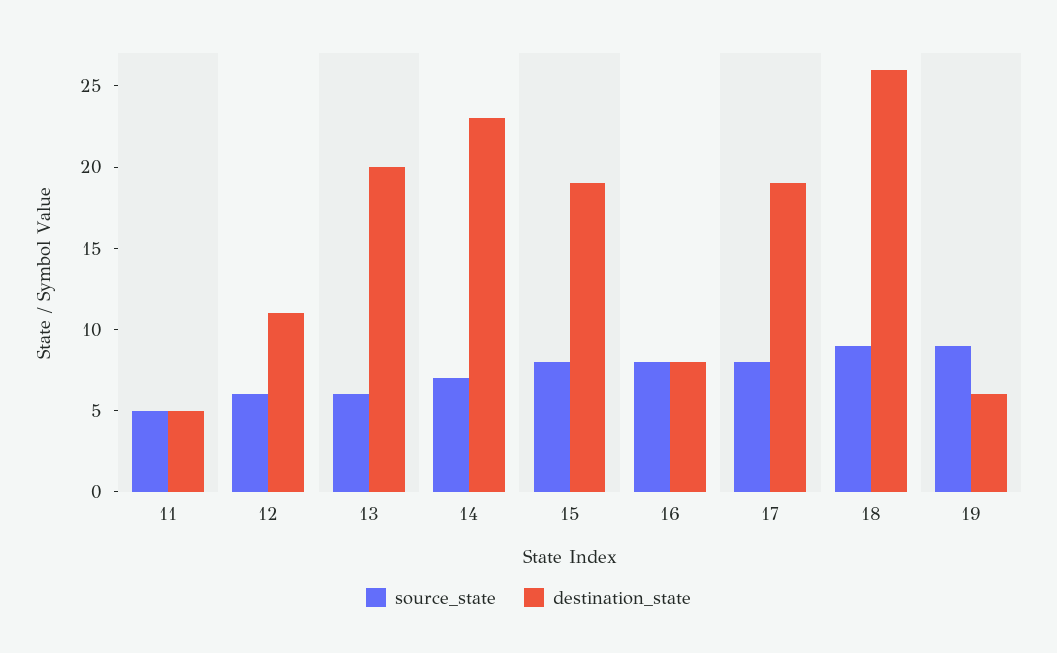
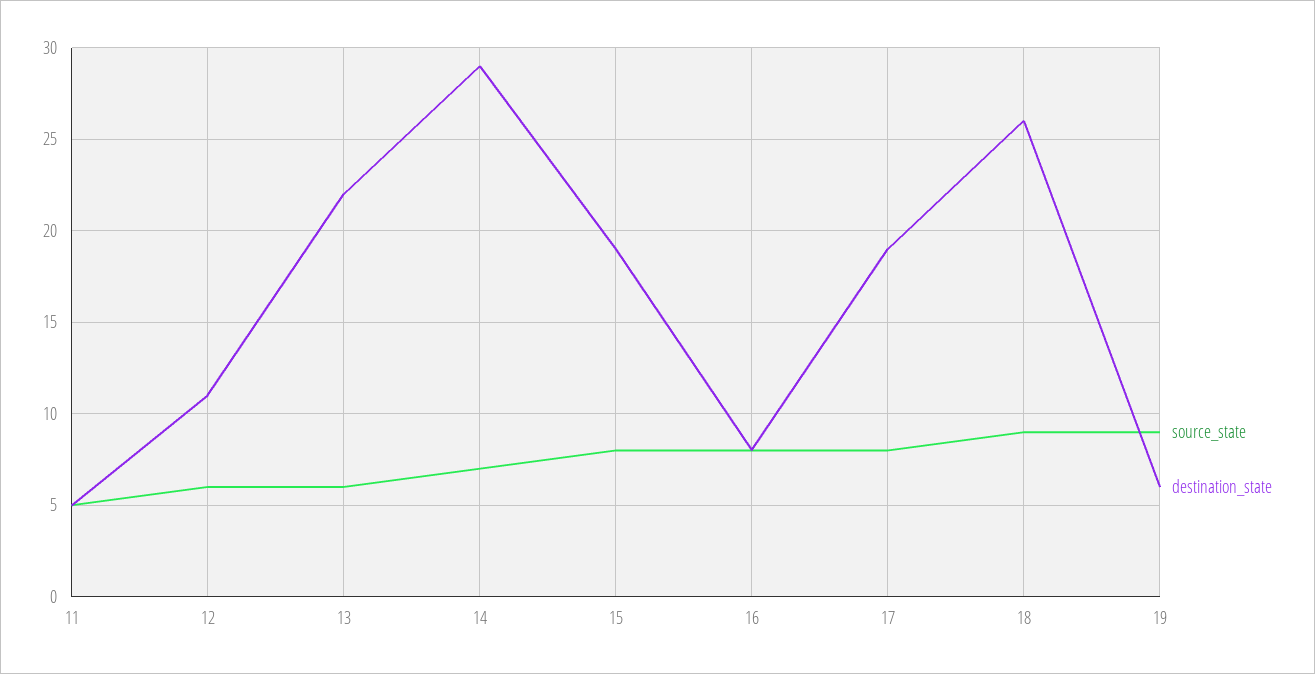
  {
    "source_state": {
      "11": 5,
      "12": 6,
      "13": 6,
      "14": 7,
      "15": 8,
      "16": 8,
      "17": 8,
      "18": 9,
      "19": 9
    },
    "destination_state": {
      "11": 5,
      "12": 11,
-     "13": 20,
+     "13": 22,
-     "14": 23,
+     "14": 29,
      "15": 19,
      "16": 8,
      "17": 19,
      "18": 26,
      "19": 6
    }
  }

